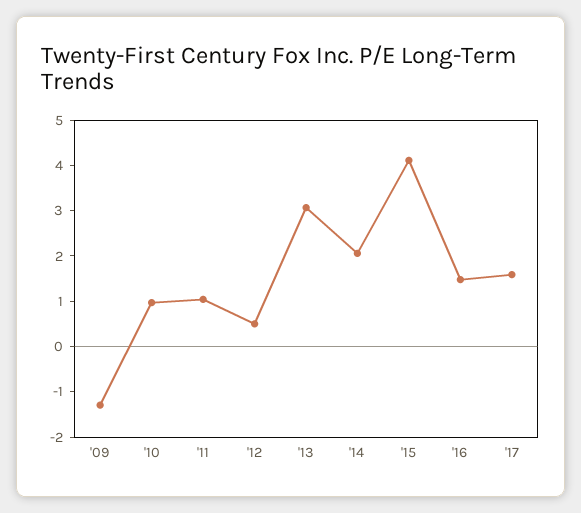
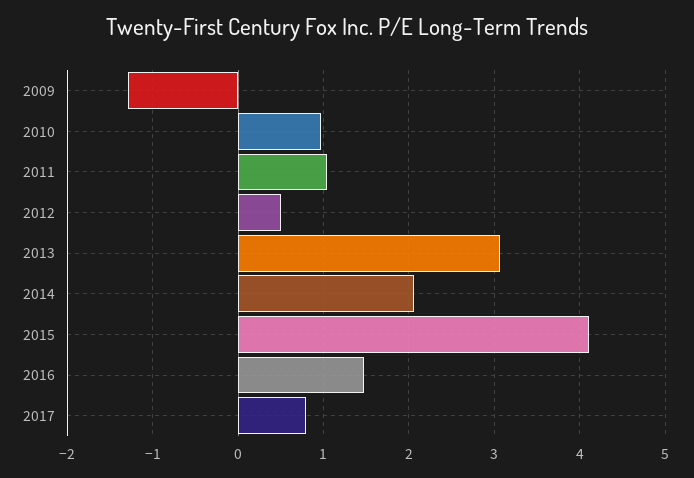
  {
    "'09": -1.3,
    "'10": 1,
    "'11": 1,
    "'12": 0.5,
    "'13": 3.1,
    "'14": 2.1,
    "'15": 4.1,
    "'16": 1.5,
-   "'17": 1.6
+   "'17": 0.8
  }

